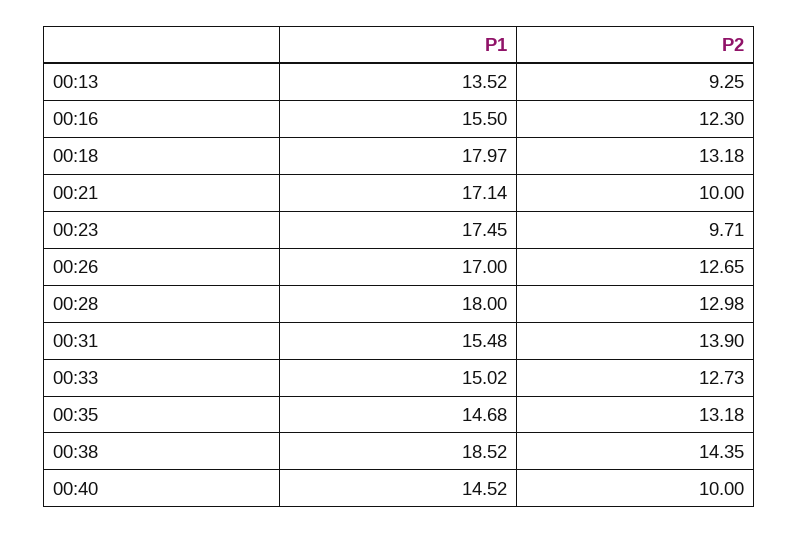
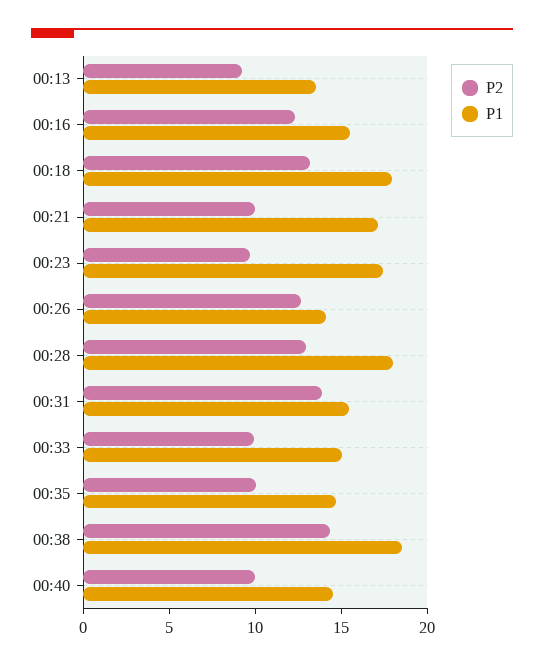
  {
    "P1": {
      "00:13": 13.52,
      "00:16": 15.5,
      "00:18": 17.97,
      "00:21": 17.14,
      "00:23": 17.45,
-     "00:26": 17,
+     "00:26": 14,
      "00:28": 18,
      "00:31": 15.48,
      "00:33": 15.02,
      "00:35": 14.68,
      "00:38": 18.52,
      "00:40": 14.52
    },
    "P2": {
      "00:13": 9.25,
      "00:16": 12.3,
      "00:18": 13.18,
      "00:21": 10,
      "00:23": 9.71,
      "00:26": 12.65,
      "00:28": 12.98,
      "00:31": 13.9,
-     "00:33": 12.73,
+     "00:33": 10,
-     "00:35": 13.18,
+     "00:35": 10,
      "00:38": 14.35,
      "00:40": 10
    }
  }

